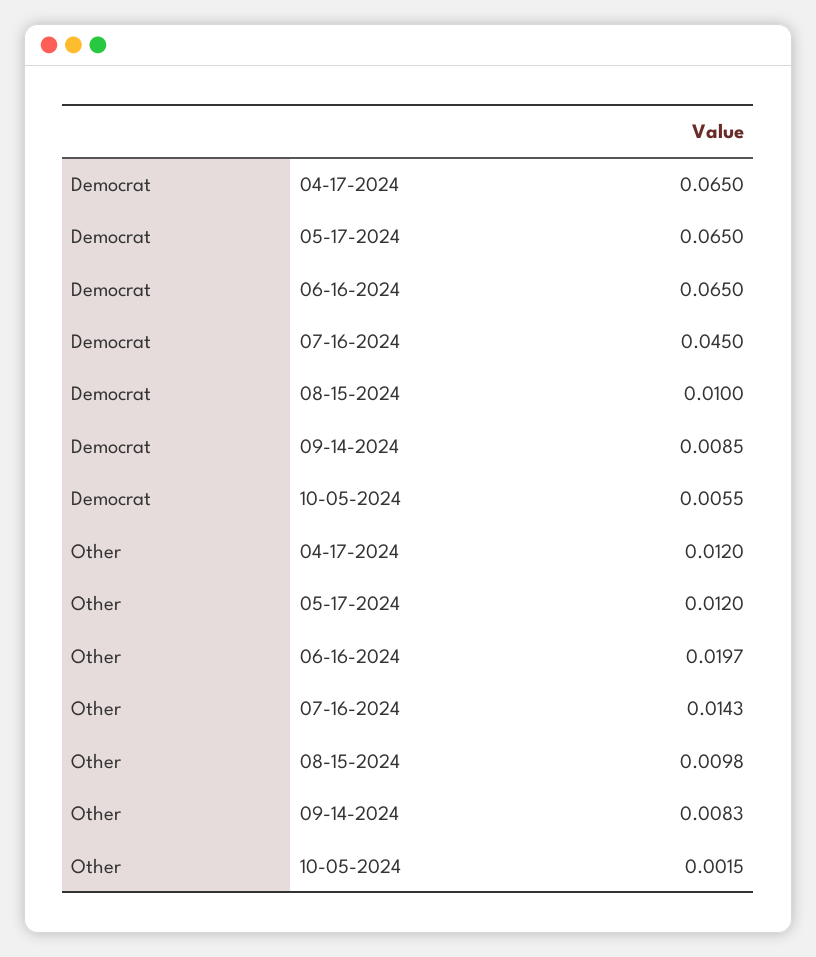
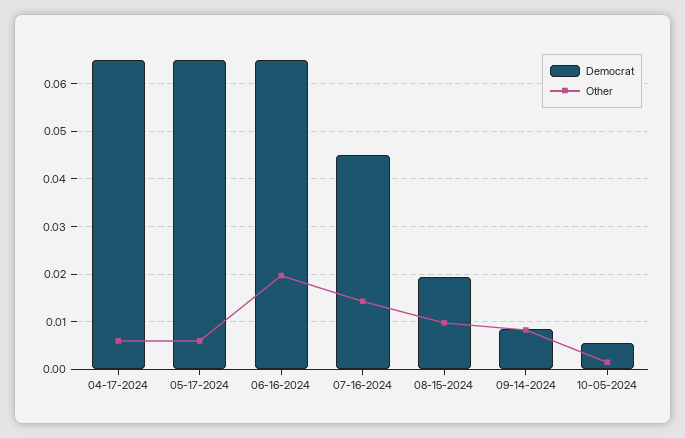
  {
    "Democrat": {
      "04-17-2024": 0.065,
      "05-17-2024": 0.065,
      "06-16-2024": 0.065,
      "07-16-2024": 0.045,
-     "08-15-2024": 0.01,
+     "08-15-2024": 0.02,
      "09-14-2024": 0.0085,
      "10-05-2024": 0.0055
    },
    "Other": {
-     "04-17-2024": 0.012,
+     "04-17-2024": 0.006,
-     "05-17-2024": 0.012,
+     "05-17-2024": 0.006,
      "06-16-2024": 0.0197,
      "07-16-2024": 0.0143,
      "08-15-2024": 0.0098,
      "09-14-2024": 0.0083,
      "10-05-2024": 0.0015
    }
  }

